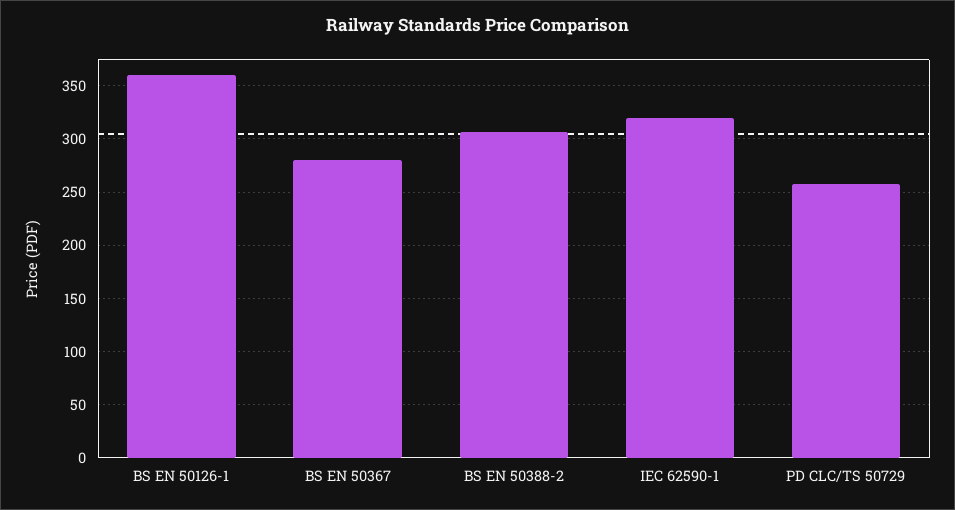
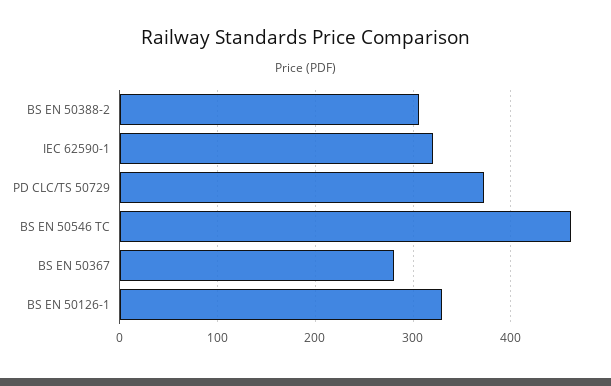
  {
-   "BS EN 50126-1": 360,
+   "BS EN 50126-1": 330,
    "BS EN 50367": 280,
    "BS EN 50388-2": 310,
    "IEC 62590-1": 320,
-   "PD CLC/TS 50729": 260
+   "PD CLC/TS 50729": 370,
+   "BS EN 50546 TC": 460
  }

